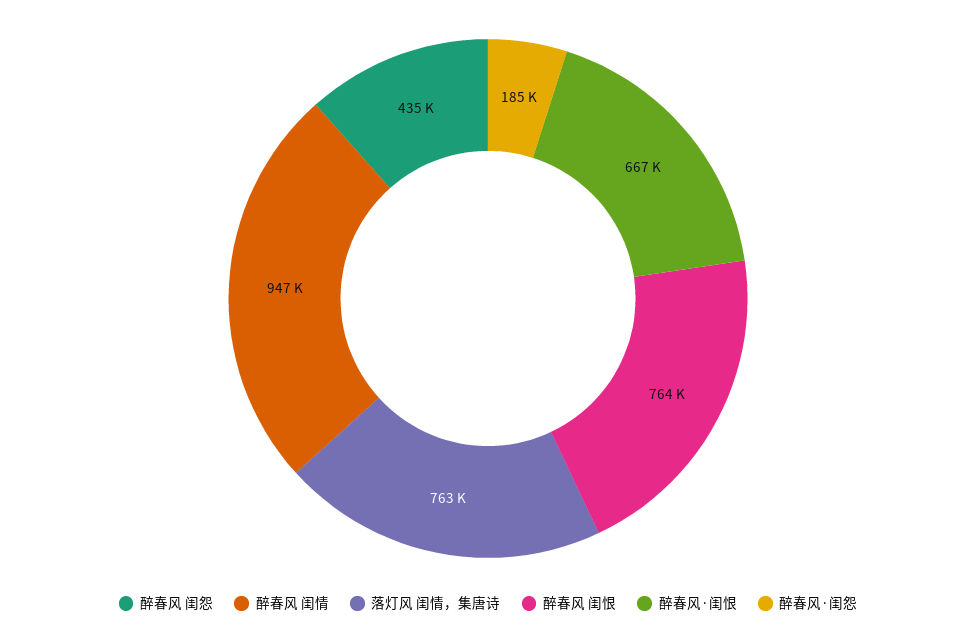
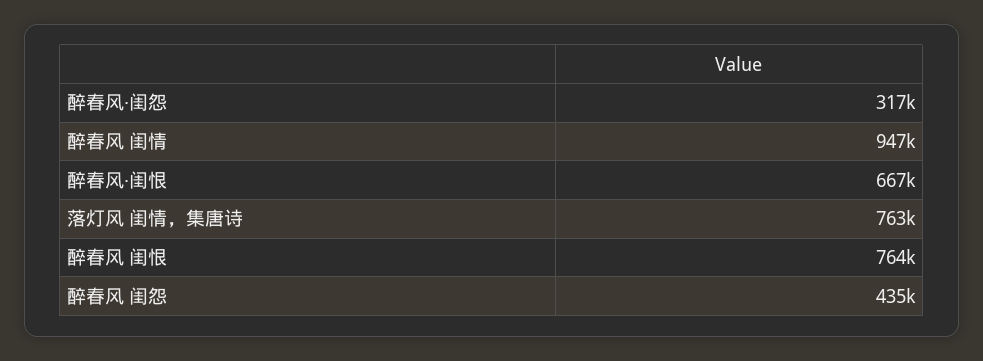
  {
    "醉春风 闺怨": 435000,
    "醉春风 闺情": 947000,
    "落灯风 闺情，集唐诗": 763000,
    "醉春风 闺恨": 764000,
    "醉春风·闺恨": 667000,
-   "醉春风·闺怨": 185000
+   "醉春风·闺怨": 317000
  }

